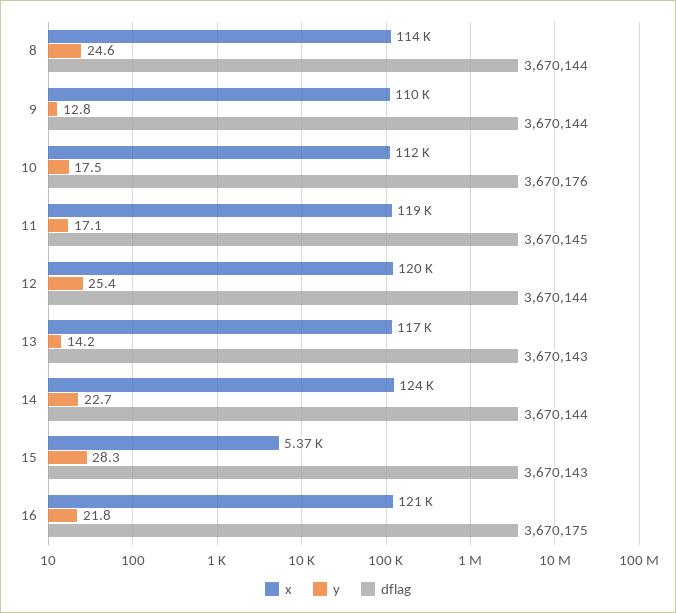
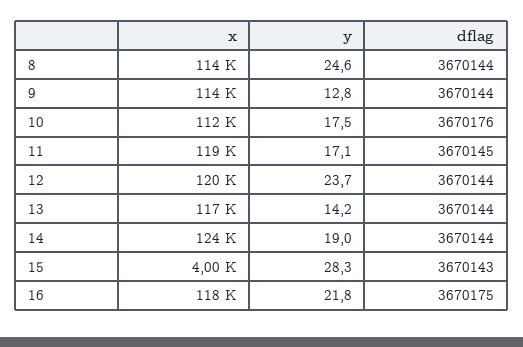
  {
    "x": {
      "8": 114000,
-     "9": 110000,
+     "9": 114000,
      "10": 112000,
      "11": 119000,
      "12": 120000,
      "13": 117000,
      "14": 124000,
-     "15": 5370,
+     "15": 4000,
-     "16": 121000
+     "16": 118000
    },
    "y": {
      "8": 24.6,
      "9": 12.8,
      "10": 17.5,
      "11": 17.1,
-     "12": 25.4,
+     "12": 23.7,
      "13": 14.2,
-     "14": 22.7,
+     "14": 19,
      "15": 28.3,
      "16": 21.8
    },
    "dflag": {
      "8": 3670144,
      "9": 3670144,
      "10": 3670176,
      "11": 3670145,
      "12": 3670144,
-     "13": 3670143,
+     "13": 3670144,
      "14": 3670144,
      "15": 3670143,
      "16": 3670175
    }
  }

